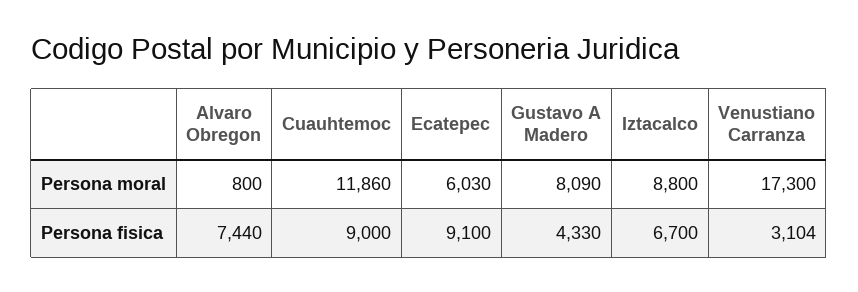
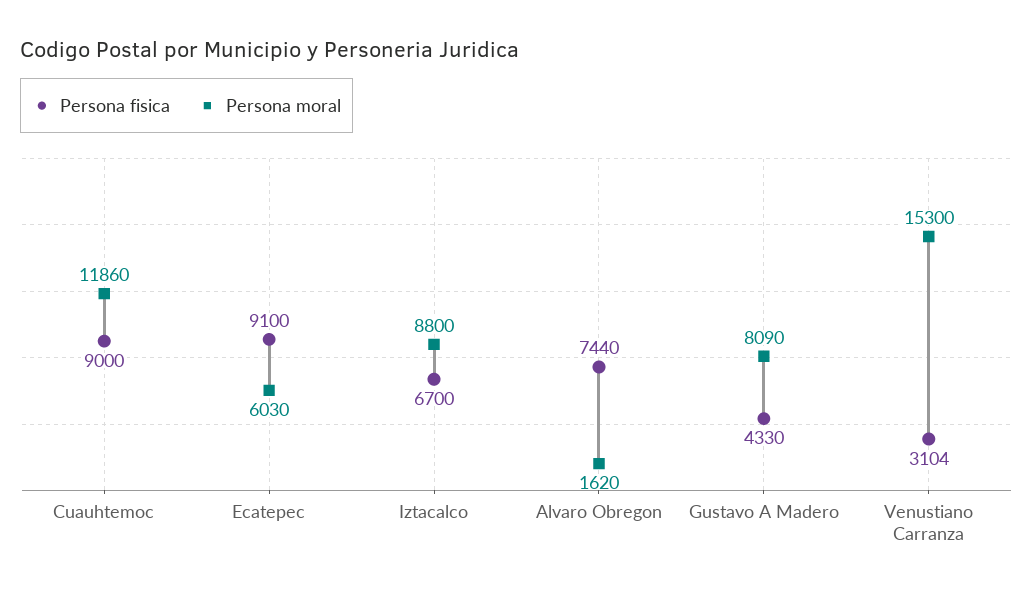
  {
    "Persona moral": {
-     "Alvaro Obregon": 800,
+     "Alvaro Obregon": 1620,
      "Cuauhtemoc": 11860,
      "Ecatepec": 6030,
      "Gustavo A Madero": 8090,
      "Iztacalco": 8800,
-     "Venustiano Carranza": 17300
+     "Venustiano Carranza": 15300
    },
    "Persona fisica": {
      "Alvaro Obregon": 7440,
      "Cuauhtemoc": 9000,
      "Ecatepec": 9100,
      "Gustavo A Madero": 4330,
      "Iztacalco": 6700,
      "Venustiano Carranza": 3104
    }
  }

